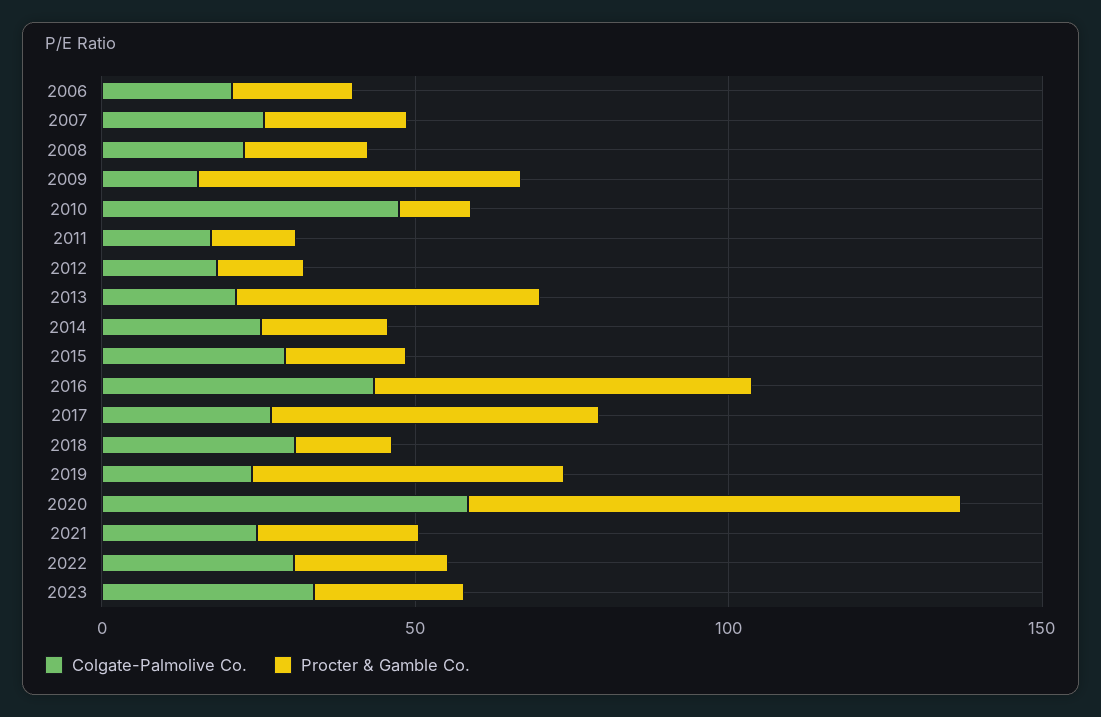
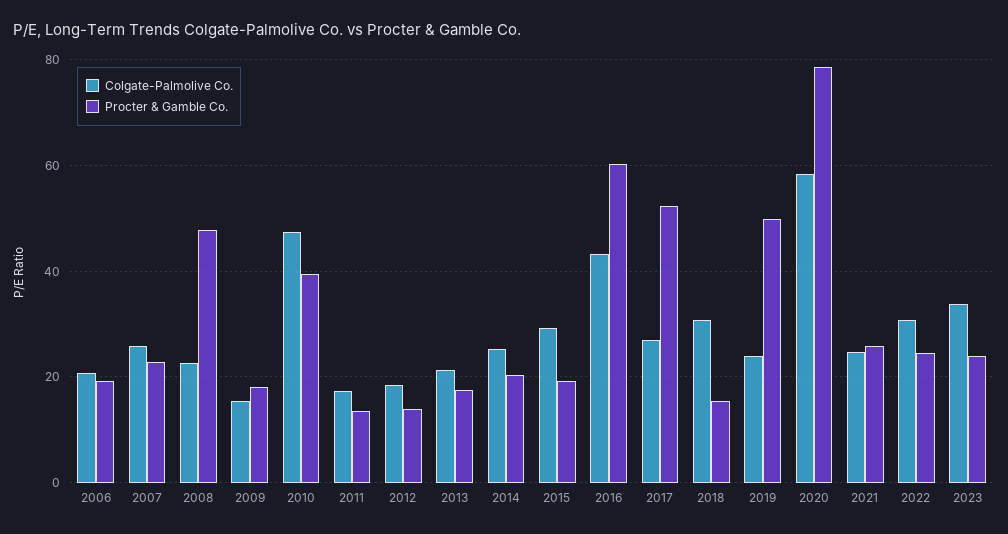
  {
    "Colgate-Palmolive Co.": {
      "2006": 20,
      "2007": 26,
      "2008": 22,
      "2009": 16,
      "2010": 48,
      "2011": 18,
      "2012": 18,
      "2013": 22,
      "2014": 26,
      "2015": 30,
      "2016": 44,
      "2017": 26,
      "2018": 30,
      "2019": 24,
      "2020": 58,
      "2021": 24,
      "2022": 30,
      "2023": 34
    },
    "Procter & Gamble Co.": {
      "2006": 20,
      "2007": 22,
-     "2008": 20,
+     "2008": 48,
-     "2009": 50,
+     "2009": 18,
-     "2010": 10,
+     "2010": 40,
      "2011": 14,
      "2012": 14,
-     "2013": 50,
+     "2013": 18,
      "2014": 20,
      "2015": 20,
      "2016": 60,
      "2017": 52,
      "2018": 16,
      "2019": 50,
      "2020": 78,
      "2021": 26,
      "2022": 24,
      "2023": 24
    }
  }

